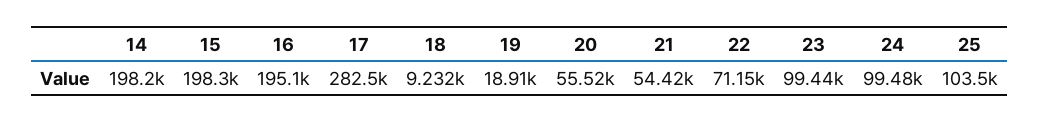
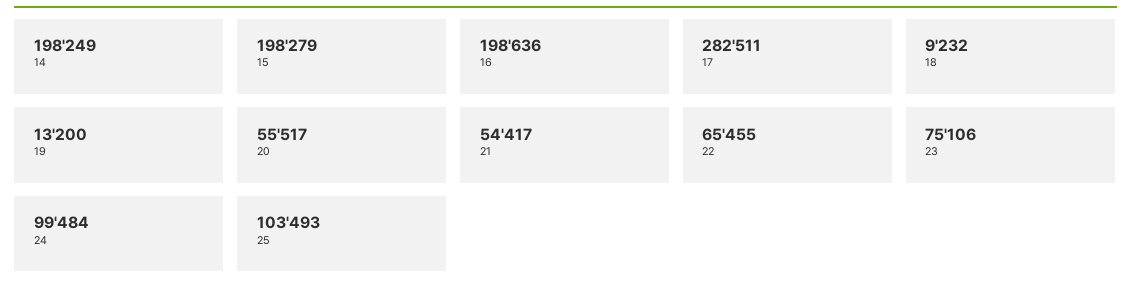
  {
    "14": 198249,
    "15": 198279,
-   "16": 195100,
+   "16": 198636,
    "17": 282511,
    "18": 9232,
-   "19": 18910,
+   "19": 13200,
    "20": 55517,
    "21": 54417,
-   "22": 71150,
+   "22": 65455,
-   "23": 99440,
+   "23": 75106,
    "24": 99484,
    "25": 103493
  }

